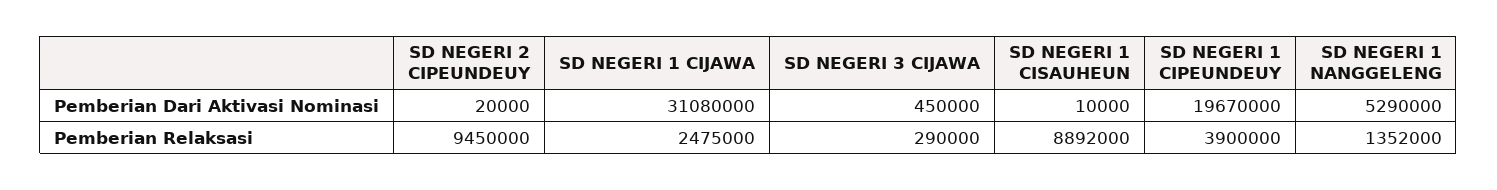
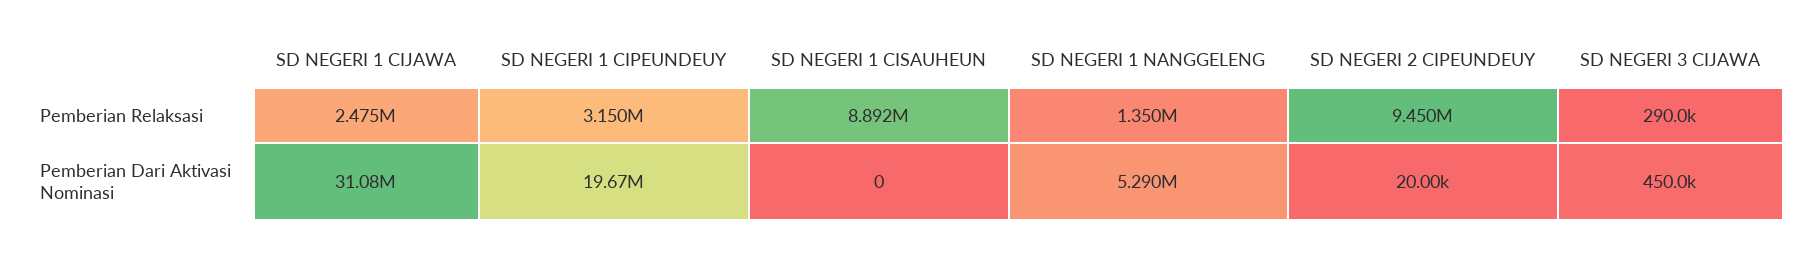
  {
    "SD NEGERI 2 CIPEUNDEUY": {
      "Pemberian Dari Aktivasi Nominasi": 20000,
      "Pemberian Relaksasi": 9450000
    },
    "SD NEGERI 1 CIJAWA": {
      "Pemberian Dari Aktivasi Nominasi": 31080000,
      "Pemberian Relaksasi": 2475000
    },
    "SD NEGERI 3 CIJAWA": {
      "Pemberian Dari Aktivasi Nominasi": 450000,
      "Pemberian Relaksasi": 290000
    },
    "SD NEGERI 1 CISAUHEUN": {
-     "Pemberian Dari Aktivasi Nominasi": 10000,
+     "Pemberian Dari Aktivasi Nominasi": 0,
      "Pemberian Relaksasi": 8892000
    },
    "SD NEGERI 1 CIPEUNDEUY": {
      "Pemberian Dari Aktivasi Nominasi": 19670000,
-     "Pemberian Relaksasi": 3900000
+     "Pemberian Relaksasi": 3150000
    },
    "SD NEGERI 1 NANGGELENG": {
      "Pemberian Dari Aktivasi Nominasi": 5290000,
-     "Pemberian Relaksasi": 1352000
+     "Pemberian Relaksasi": 1350000
    }
  }

